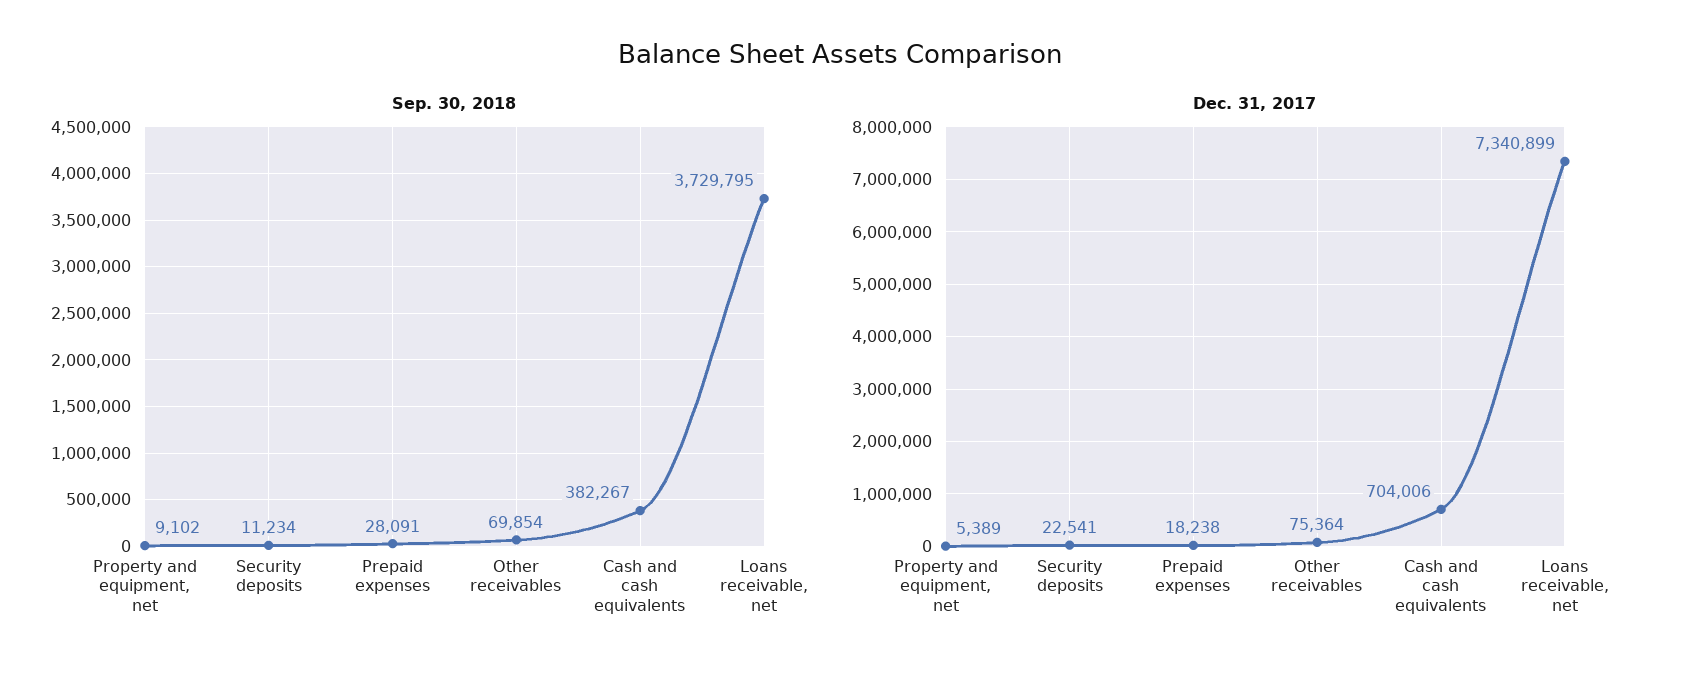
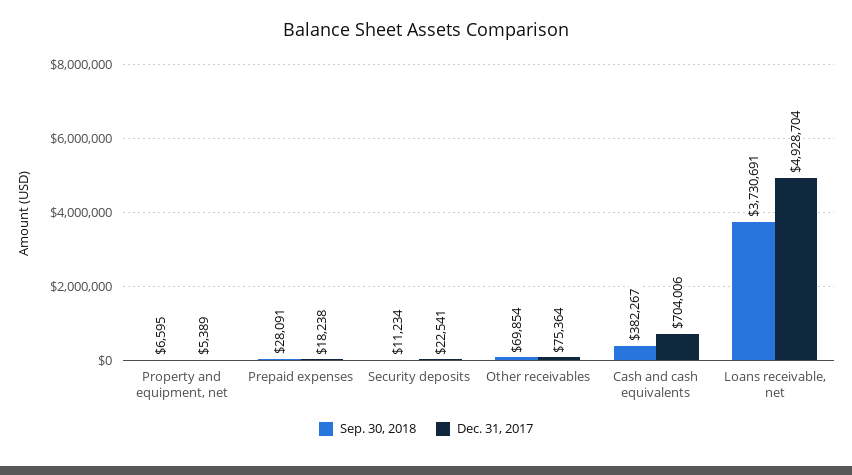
  {
    "Sep. 30, 2018": {
-     "Property and equipment, net": 9102,
+     "Property and equipment, net": 6595,
      "Security deposits": 11234,
      "Prepaid expenses": 28091,
      "Other receivables": 69854,
      "Cash and cash equivalents": 382267,
-     "Loans receivable, net": 3729795
+     "Loans receivable, net": 3730691
    },
    "Dec. 31, 2017": {
      "Property and equipment, net": 5389,
      "Security deposits": 22541,
      "Prepaid expenses": 18238,
      "Other receivables": 75364,
      "Cash and cash equivalents": 704006,
-     "Loans receivable, net": 7340899
+     "Loans receivable, net": 4928704
    }
  }

